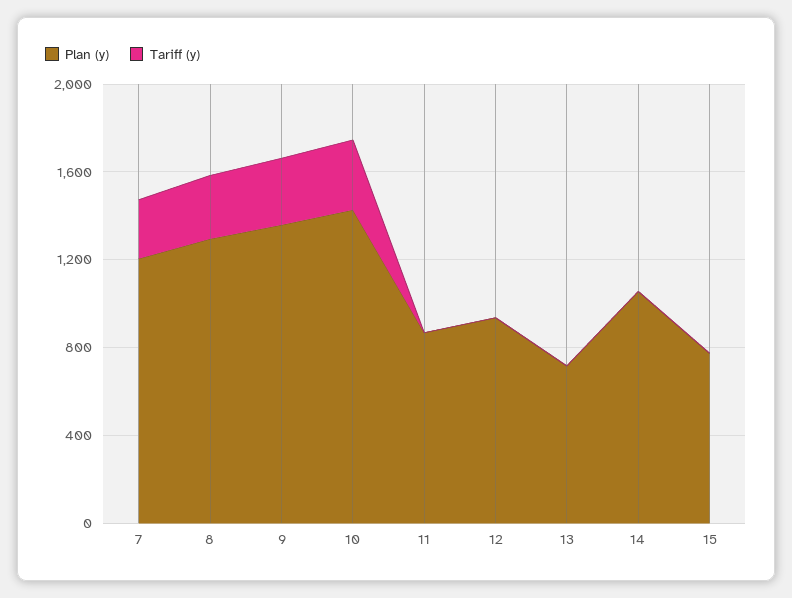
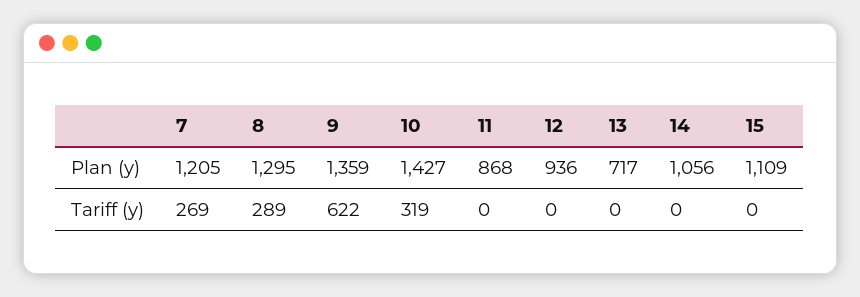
  {
    "Plan (y)": {
      "7": 1205,
      "8": 1295,
      "9": 1359,
      "10": 1427,
      "11": 868,
      "12": 936,
      "13": 717,
      "14": 1056,
-     "15": 800
+     "15": 1109
    },
    "Tariff (y)": {
      "7": 269,
      "8": 289,
-     "9": 300,
+     "9": 622,
      "10": 319,
      "11": 0,
      "12": 0,
      "13": 0,
      "14": 0,
      "15": 0
    }
  }

